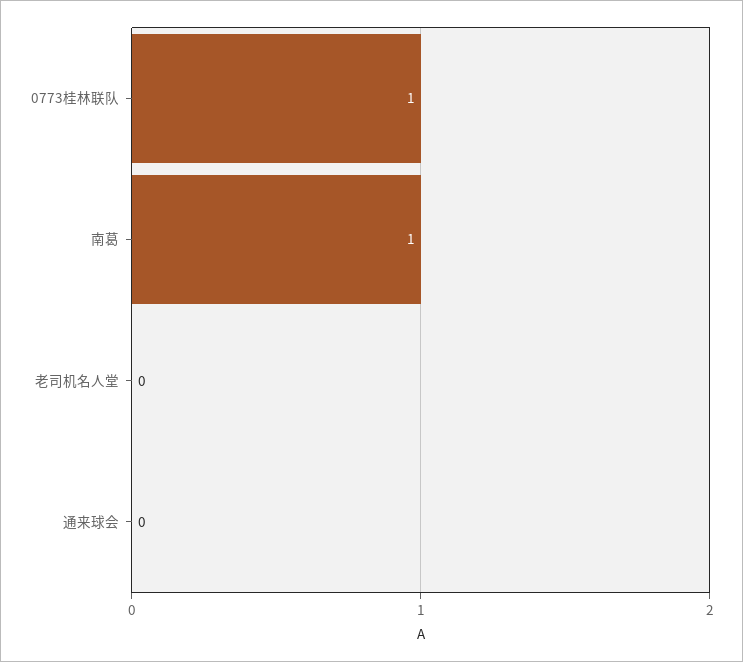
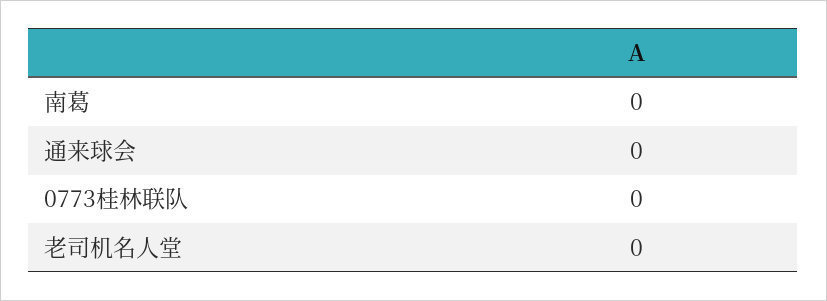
  {
-   "0773桂林联队": 1,
+   "0773桂林联队": 0,
-   "南葛": 1,
+   "南葛": 0,
    "老司机名人堂": 0,
    "通来球会": 0
  }

